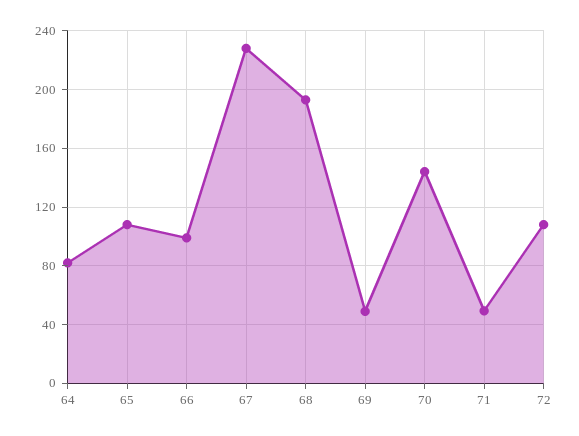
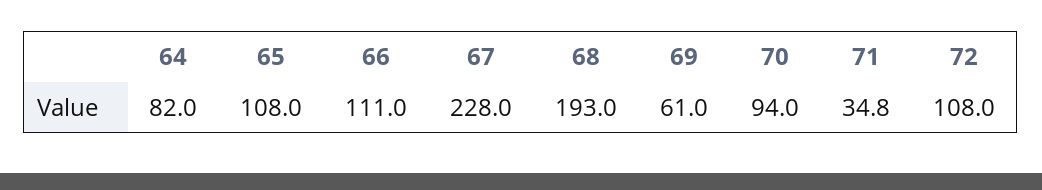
  {
    "64": 82,
    "65": 108,
-   "66": 100,
+   "66": 111,
    "67": 228,
    "68": 193,
-   "69": 50,
+   "69": 61,
-   "70": 145,
+   "70": 94,
-   "71": 50,
+   "71": 34.8,
    "72": 108
  }

